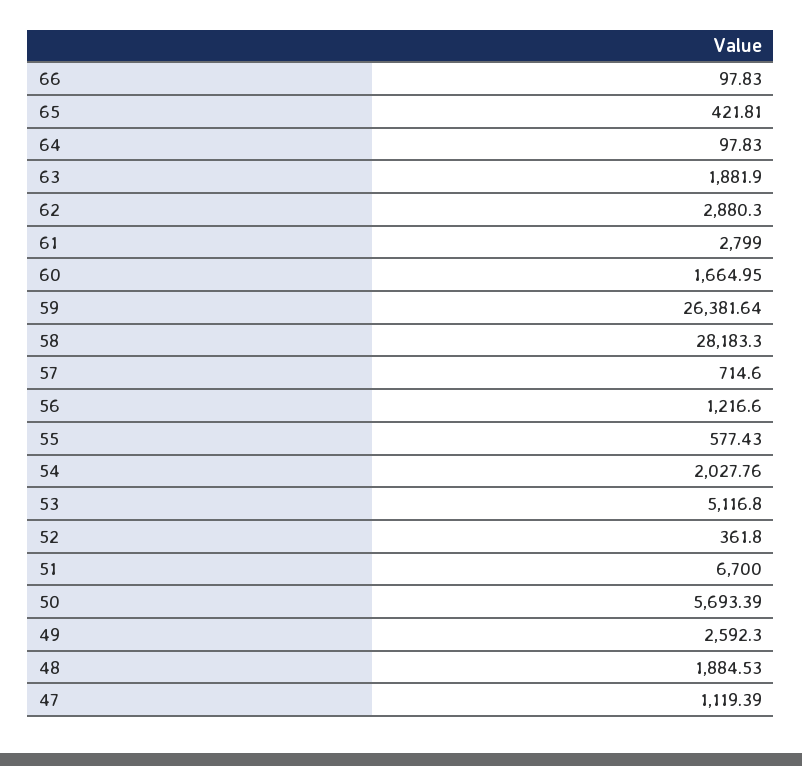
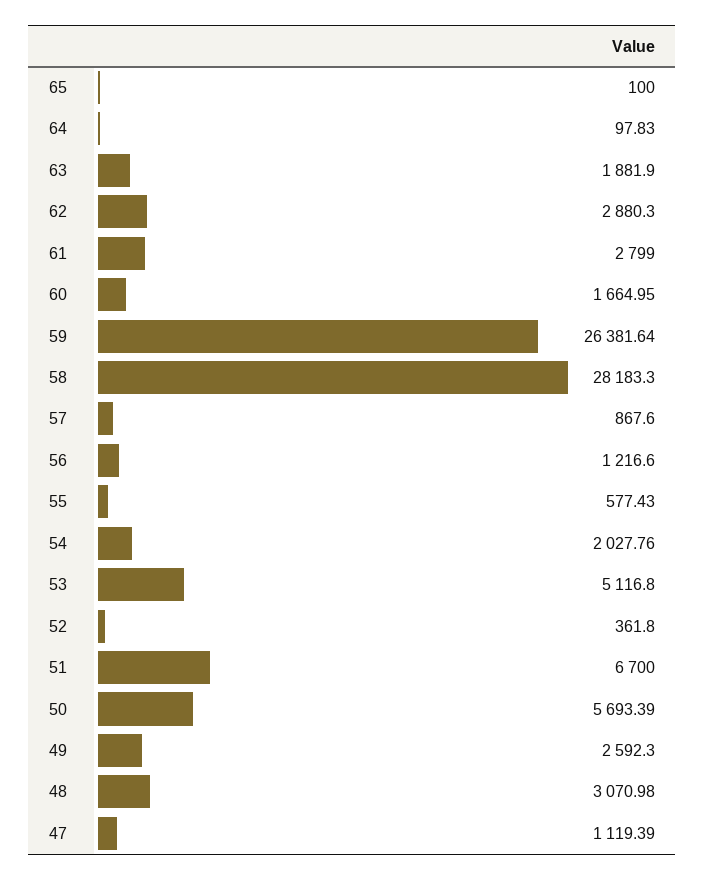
  {
-   "66": 97.83,
-   "65": 421.81,
+   "65": 100,
    "64": 97.83,
    "63": 1881.9,
    "62": 2880.3,
    "61": 2799,
    "60": 1664.95,
    "59": 26381.64,
    "58": 28183.3,
-   "57": 714.6,
+   "57": 867.6,
    "56": 1216.6,
    "55": 577.43,
    "54": 2027.76,
    "53": 5116.8,
    "52": 361.8,
    "51": 6700,
    "50": 5693.39,
    "49": 2592.3,
-   "48": 1884.53,
+   "48": 3070.98,
    "47": 1119.39
  }

